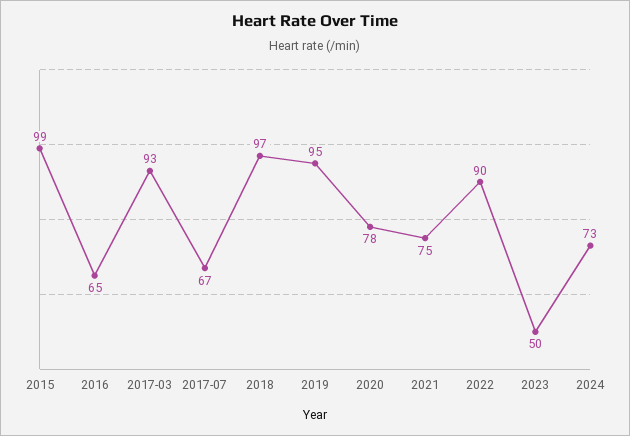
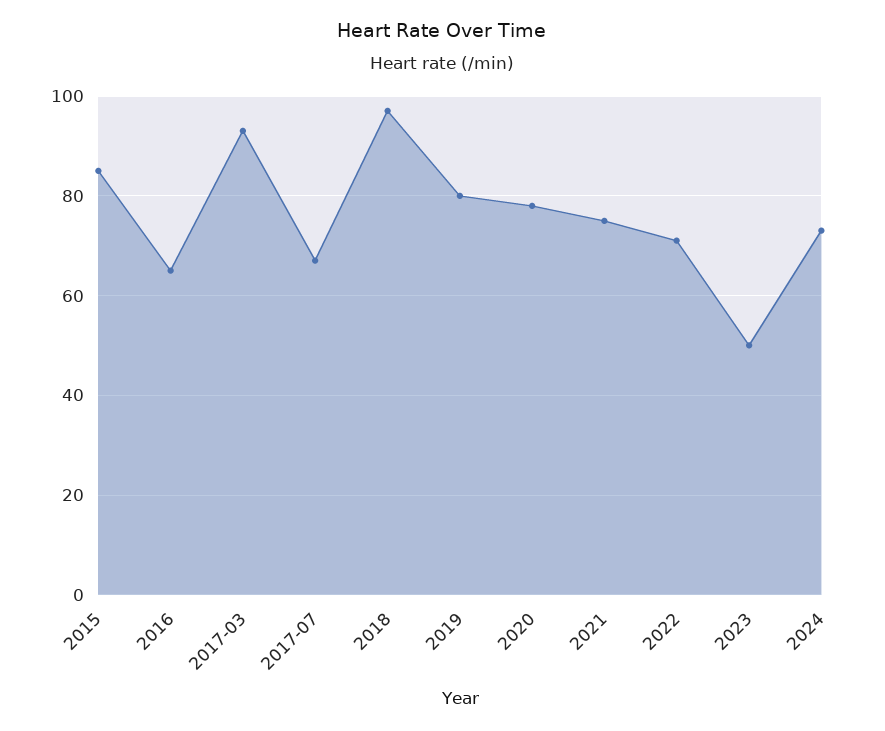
  {
-   "2015": 99,
+   "2015": 85,
    "2016": 65,
    "2017-03": 93,
    "2017-07": 67,
    "2018": 97,
-   "2019": 95,
+   "2019": 80,
    "2020": 78,
    "2021": 75,
-   "2022": 90,
+   "2022": 70,
    "2023": 50,
    "2024": 73
  }

